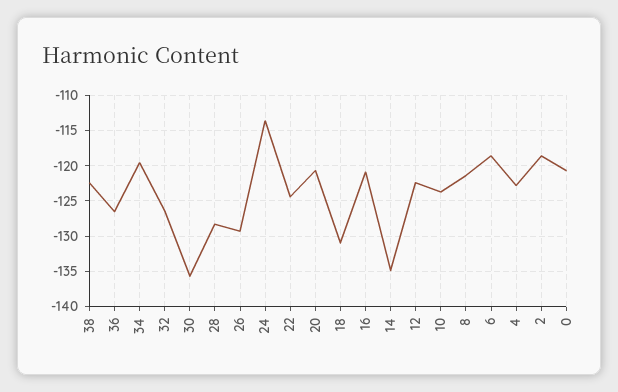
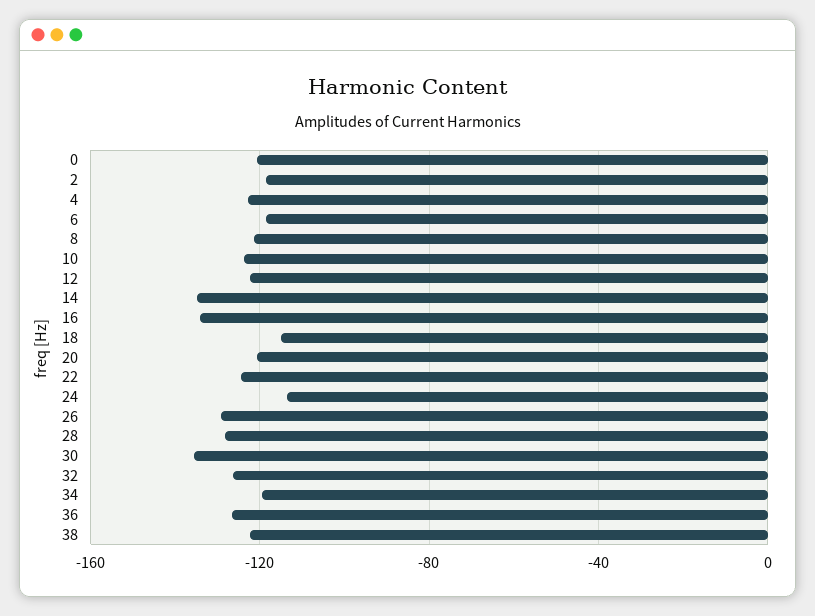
  {
    "38": -122,
    "36": -127,
    "34": -120,
    "32": -126,
    "30": -136,
    "28": -128,
    "26": -129,
    "24": -114,
    "22": -124,
    "20": -121,
-   "18": -131,
+   "18": -115,
-   "16": -121,
+   "16": -135,
    "14": -135,
    "12": -122,
    "10": -124,
    "8": -121,
    "6": -119,
    "4": -123,
    "2": -119,
    "0": -121
  }

